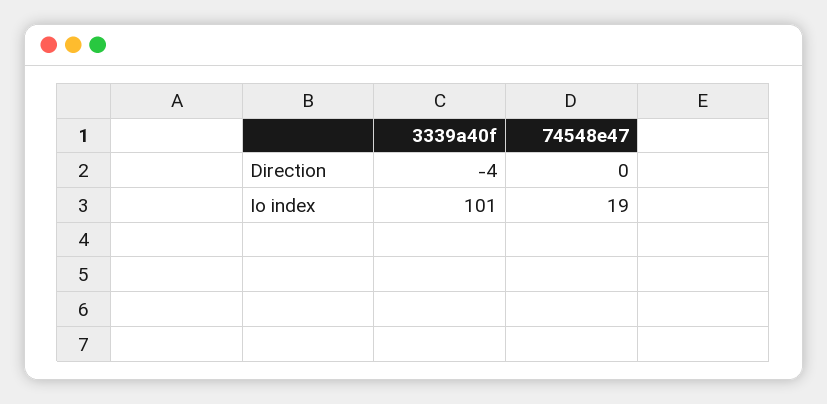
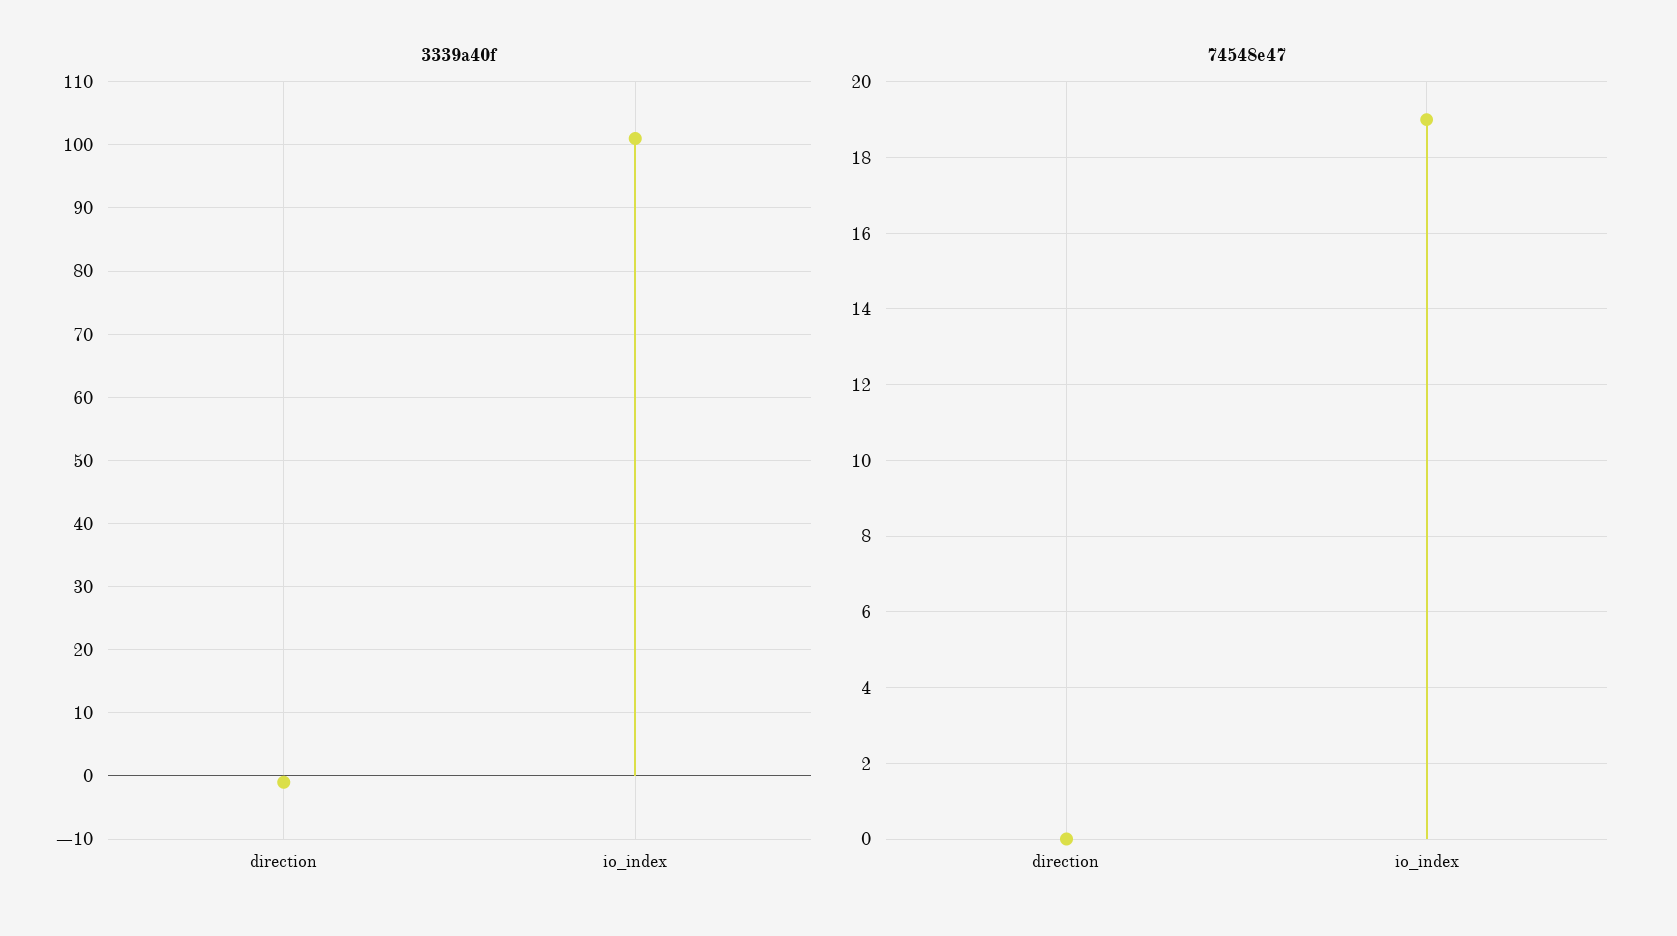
  {
    "3339a40f": {
-     "Direction": -4,
+     "Direction": -1,
      "Io index": 101
    },
    "74548e47": {
      "Direction": 0,
      "Io index": 19
    }
  }

